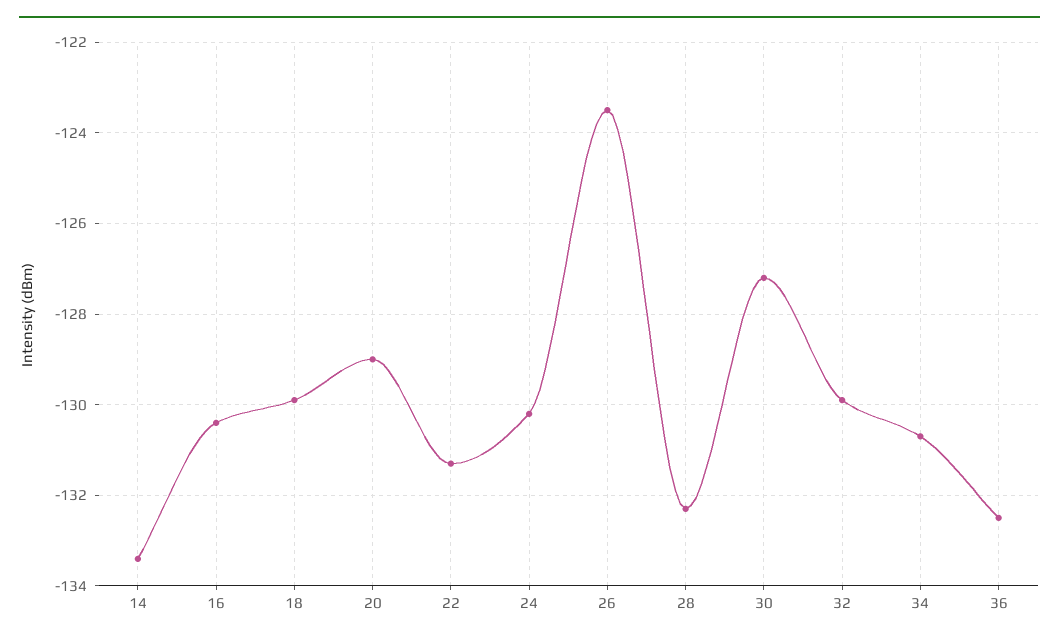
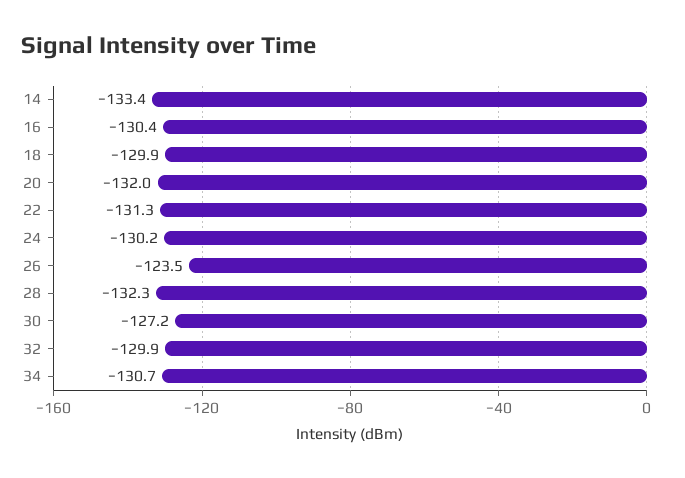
  {
    "14": -133.4,
    "16": -130.4,
    "18": -129.9,
-   "20": -129,
+   "20": -132,
    "22": -131.3,
    "24": -130.2,
    "26": -123.5,
    "28": -132.3,
    "30": -127.2,
    "32": -129.9,
-   "34": -130.7,
+   "34": -130.7
-   "36": -132.5
  }

